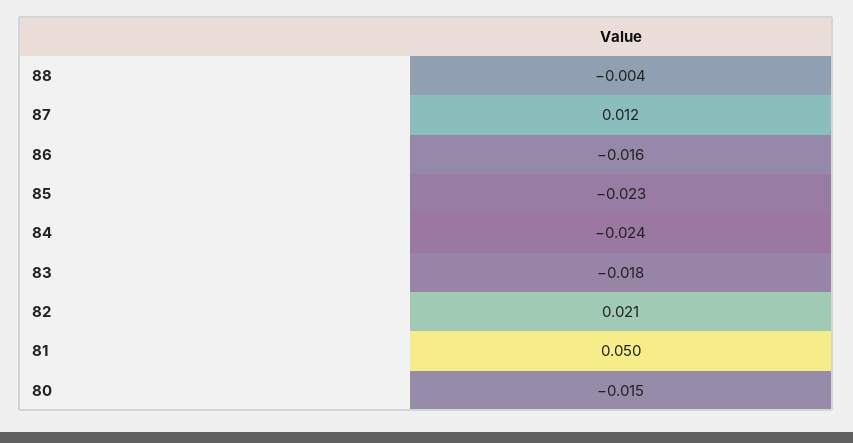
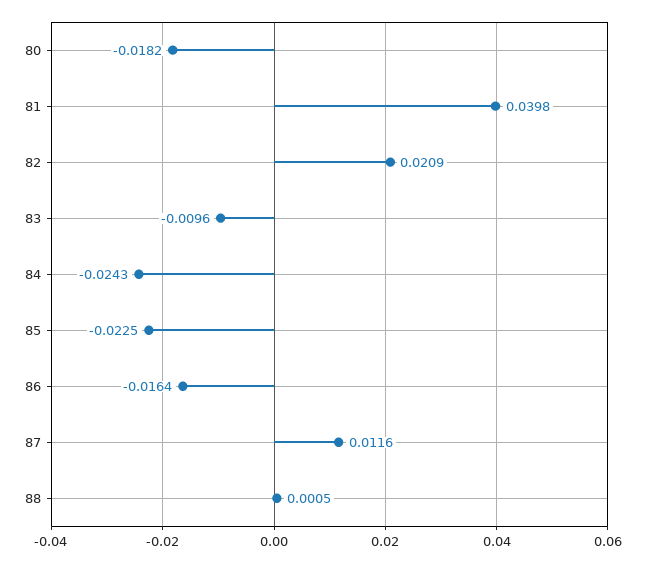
  {
-   "88": -0.004,
+   "88": 0.0005,
    "87": 0.0116,
    "86": -0.0164,
    "85": -0.0225,
    "84": -0.0243,
-   "83": -0.018,
+   "83": -0.0096,
    "82": 0.0209,
-   "81": 0.05,
+   "81": 0.0398,
-   "80": -0.015
+   "80": -0.0182
  }

